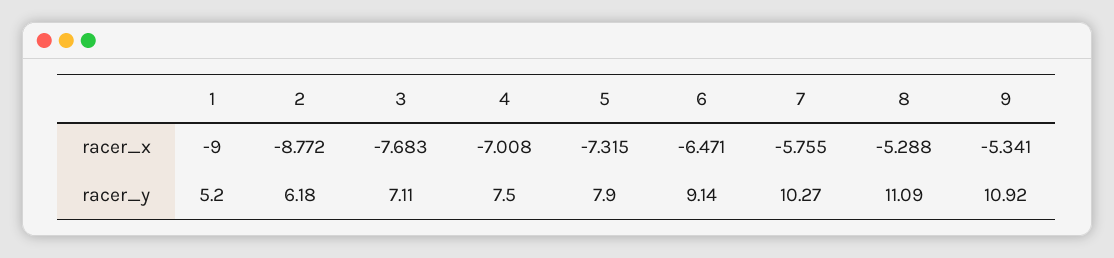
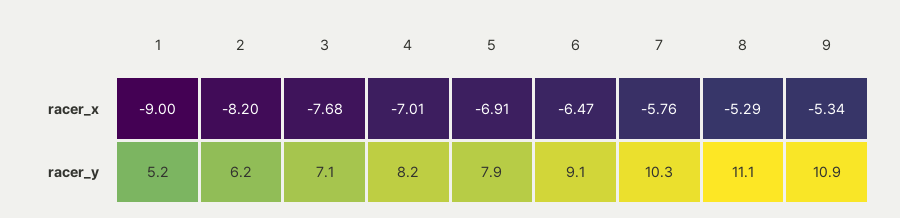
  {
    "1": {
      "racer_x": -9,
      "racer_y": 5.2
    },
    "2": {
-     "racer_x": -8.772,
+     "racer_x": -8.2,
      "racer_y": 6.18
    },
    "3": {
      "racer_x": -7.683,
      "racer_y": 7.11
    },
    "4": {
      "racer_x": -7.008,
-     "racer_y": 7.5
+     "racer_y": 8.2
    },
    "5": {
-     "racer_x": -7.315,
+     "racer_x": -6.91,
      "racer_y": 7.9
    },
    "6": {
      "racer_x": -6.471,
      "racer_y": 9.14
    },
    "7": {
      "racer_x": -5.755,
      "racer_y": 10.27
    },
    "8": {
      "racer_x": -5.288,
      "racer_y": 11.09
    },
    "9": {
      "racer_x": -5.341,
      "racer_y": 10.92
    }
  }

